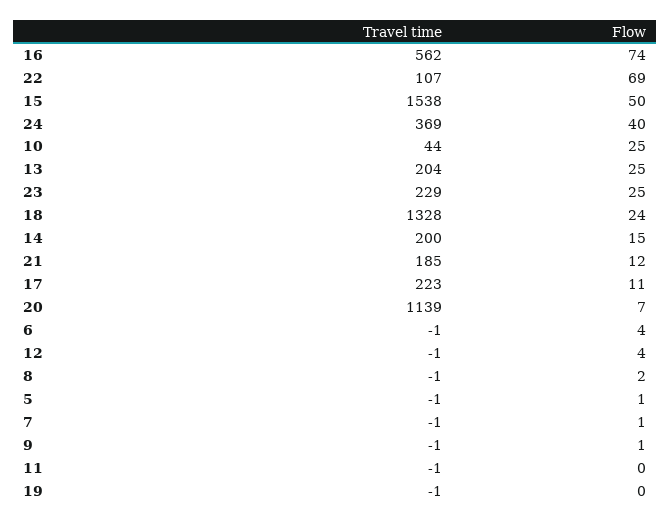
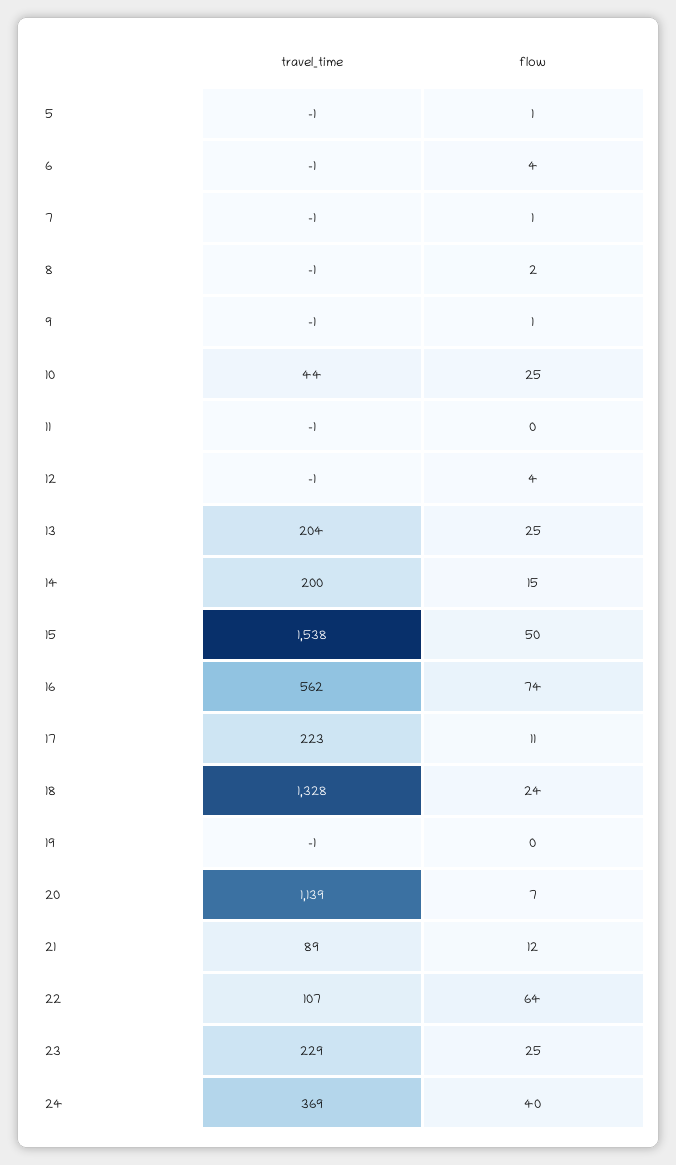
  {
    "Travel time": {
      "16": 562,
      "22": 107,
      "15": 1538,
      "24": 369,
      "10": 44,
      "13": 204,
      "23": 229,
      "18": 1328,
      "14": 200,
-     "21": 185,
+     "21": 89,
      "17": 223,
      "20": 1139,
      "6": -1,
      "12": -1,
      "8": -1,
      "5": -1,
      "7": -1,
      "9": -1,
      "11": -1,
      "19": -1
    },
    "Flow": {
      "16": 74,
-     "22": 69,
+     "22": 64,
      "15": 50,
      "24": 40,
      "10": 25,
      "13": 25,
      "23": 25,
      "18": 24,
      "14": 15,
      "21": 12,
      "17": 11,
      "20": 7,
      "6": 4,
      "12": 4,
      "8": 2,
      "5": 1,
      "7": 1,
      "9": 1,
      "11": 0,
      "19": 0
    }
  }

